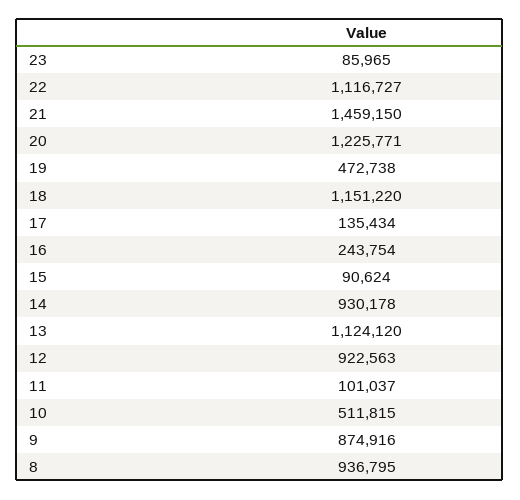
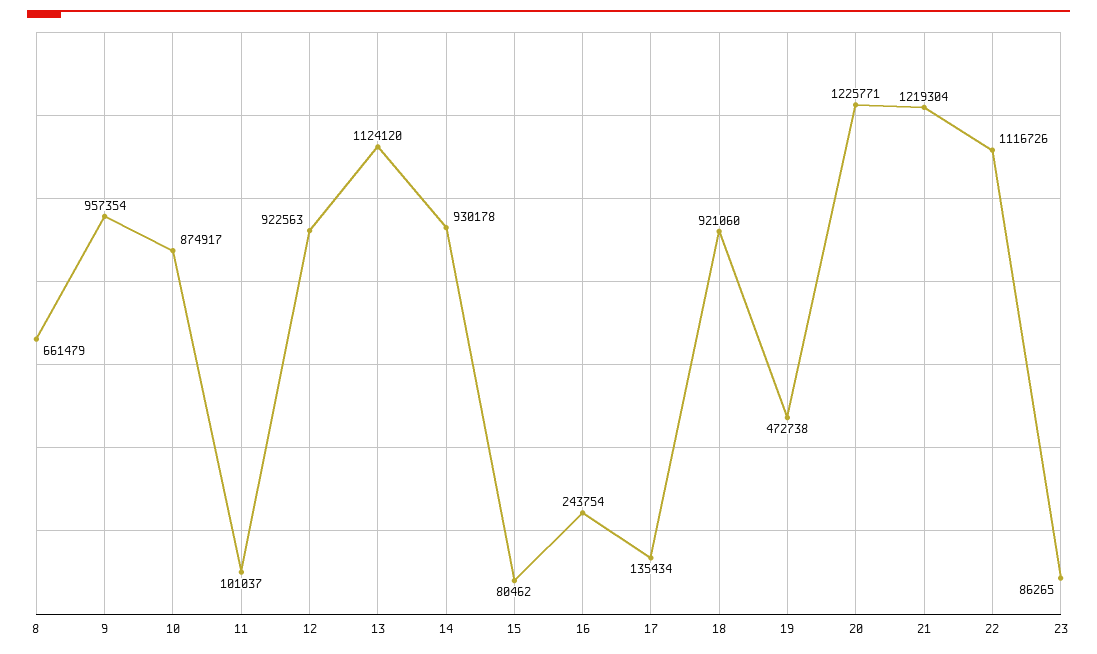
  {
-   "23": 85965,
+   "23": 86265,
-   "22": 1116727,
+   "22": 1116726,
-   "21": 1459150,
+   "21": 1219304,
    "20": 1225771,
    "19": 472738,
-   "18": 1151220,
+   "18": 921060,
    "17": 135434,
    "16": 243754,
-   "15": 90624,
+   "15": 80462,
    "14": 930178,
    "13": 1124120,
    "12": 922563,
    "11": 101037,
-   "10": 511815,
+   "10": 874917,
-   "9": 874916,
+   "9": 957354,
-   "8": 936795
+   "8": 661479
  }

